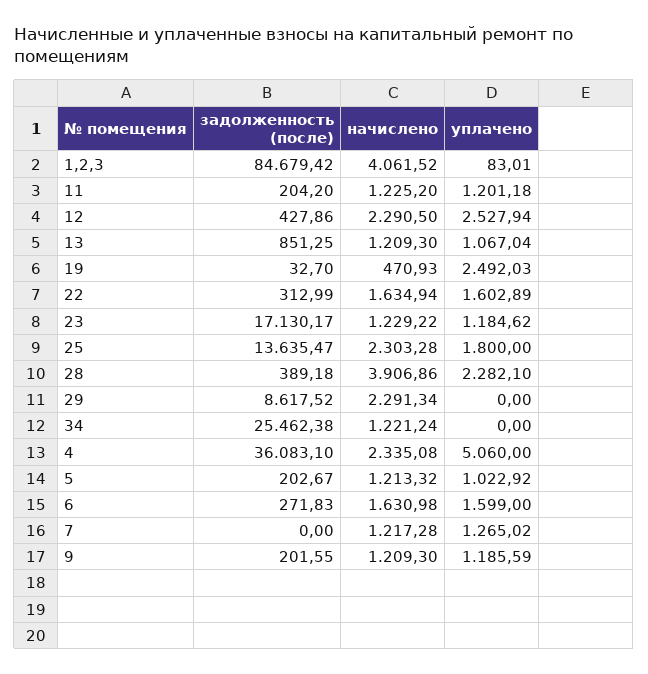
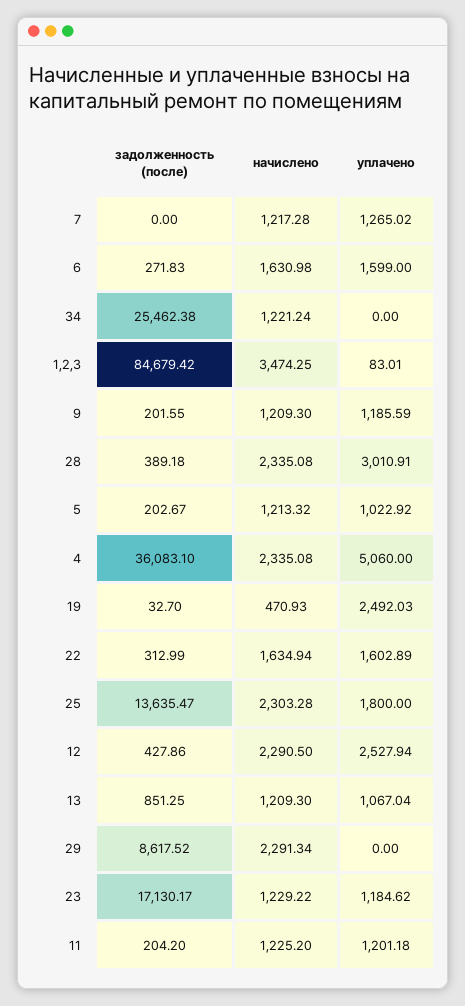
  {
    "задолженность (после)": {
      "1,2,3": 84679.42,
      "11": 204.2,
      "12": 427.86,
      "13": 851.25,
      "19": 32.7,
      "22": 312.99,
      "23": 17130.17,
      "25": 13635.47,
      "28": 389.18,
      "29": 8617.52,
      "34": 25462.38,
      "4": 36083.1,
      "5": 202.67,
      "6": 271.83,
      "7": 0,
      "9": 201.55
    },
    "начислено": {
-     "1,2,3": 4061.52,
+     "1,2,3": 3474.25,
      "11": 1225.2,
      "12": 2290.5,
      "13": 1209.3,
      "19": 470.93,
      "22": 1634.94,
      "23": 1229.22,
      "25": 2303.28,
-     "28": 3906.86,
+     "28": 2335.08,
      "29": 2291.34,
      "34": 1221.24,
      "4": 2335.08,
      "5": 1213.32,
      "6": 1630.98,
      "7": 1217.28,
      "9": 1209.3
    },
    "уплачено": {
      "1,2,3": 83.01,
      "11": 1201.18,
      "12": 2527.94,
      "13": 1067.04,
      "19": 2492.03,
      "22": 1602.89,
      "23": 1184.62,
      "25": 1800,
-     "28": 2282.1,
+     "28": 3010.91,
      "29": 0,
      "34": 0,
      "4": 5060,
      "5": 1022.92,
      "6": 1599,
      "7": 1265.02,
      "9": 1185.59
    }
  }

